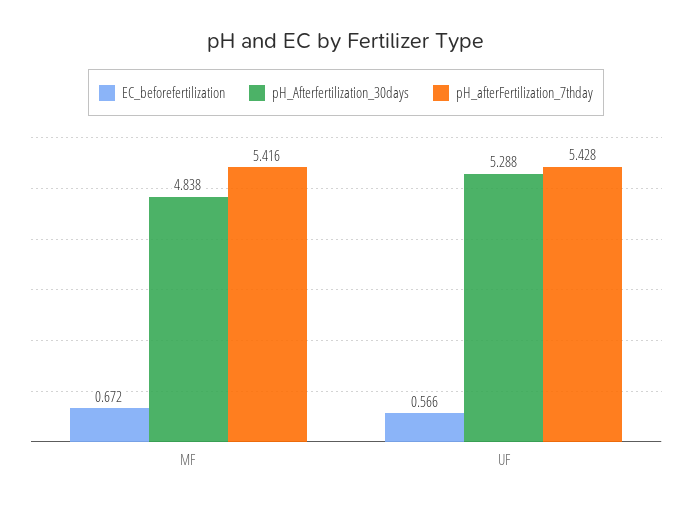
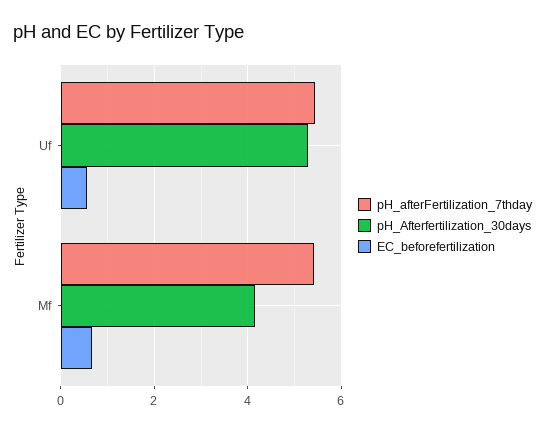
  {
    "EC_beforefertilization": {
      "MF": 0.672,
      "UF": 0.566
    },
    "pH_Afterfertilization_30days": {
-     "MF": 4.838,
+     "MF": 4.2,
      "UF": 5.288
    },
    "pH_afterFertilization_7thday": {
      "MF": 5.416,
      "UF": 5.428
    }
  }

